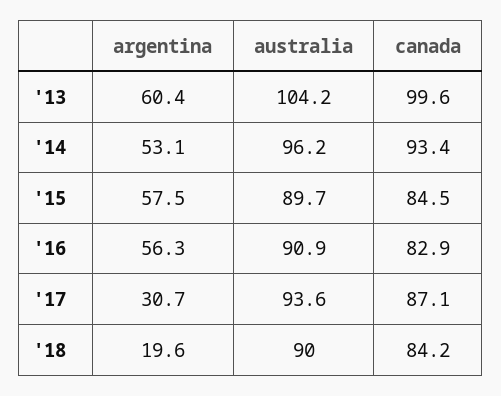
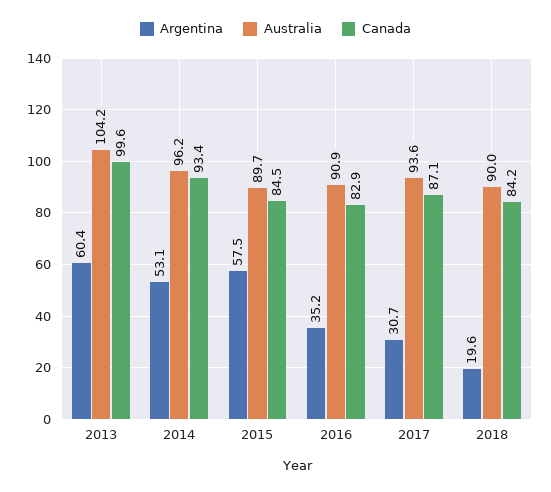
  {
    "argentina": {
      "'13": 60.4,
      "'14": 53.1,
      "'15": 57.5,
-     "'16": 56.3,
+     "'16": 35.2,
      "'17": 30.7,
      "'18": 19.6
    },
    "australia": {
      "'13": 104.2,
      "'14": 96.2,
      "'15": 89.7,
      "'16": 90.9,
      "'17": 93.6,
      "'18": 90
    },
    "canada": {
      "'13": 99.6,
      "'14": 93.4,
      "'15": 84.5,
      "'16": 82.9,
      "'17": 87.1,
      "'18": 84.2
    }
  }

